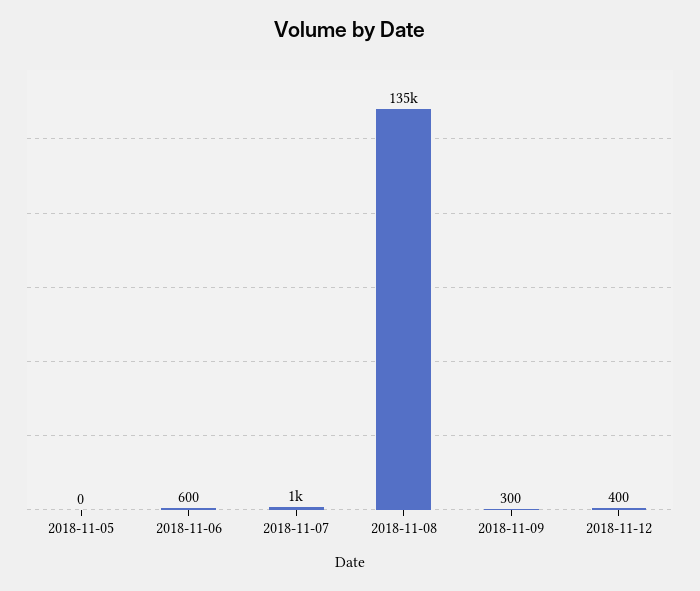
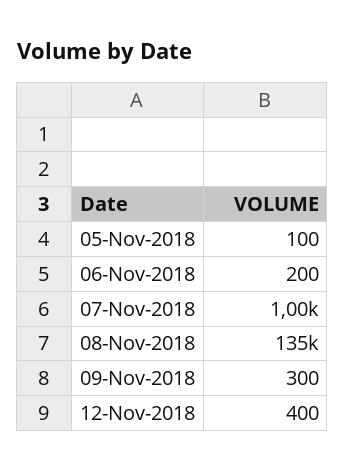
  {
-   "2018-11-05": 0,
+   "2018-11-05": 100,
-   "2018-11-06": 600,
+   "2018-11-06": 200,
    "2018-11-07": 1000,
    "2018-11-08": 135000,
    "2018-11-09": 300,
    "2018-11-12": 400
  }

